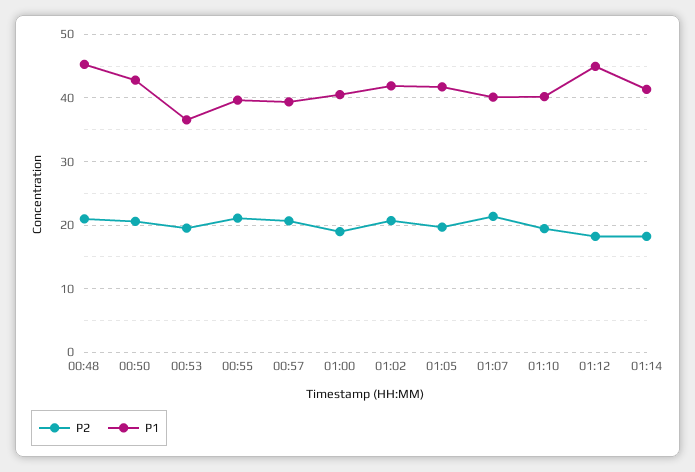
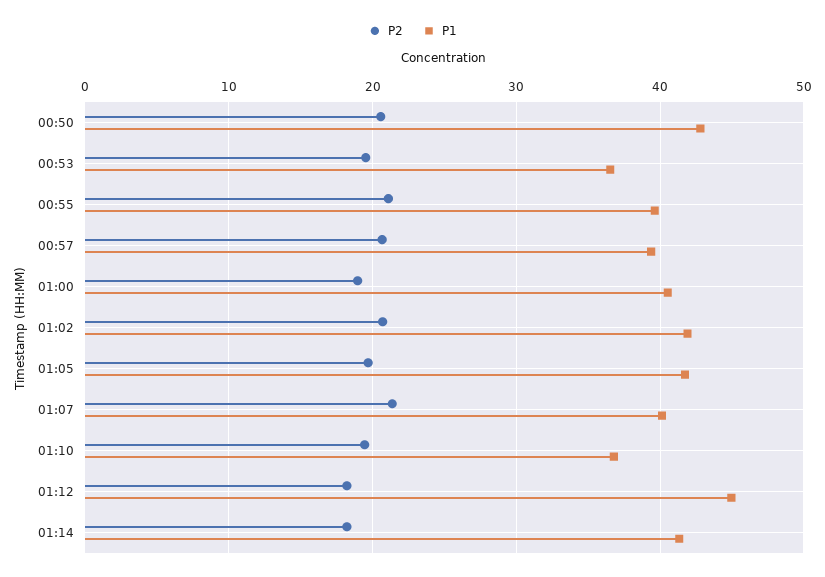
  {
    "P2": {
-     "00:48": 21,
      "00:50": 21,
      "00:53": 20,
      "00:55": 21,
      "00:57": 21,
      "01:00": 19,
      "01:02": 21,
      "01:05": 20,
      "01:07": 21,
      "01:10": 19,
      "01:12": 18,
      "01:14": 18
    },
    "P1": {
-     "00:48": 45,
      "00:50": 43,
      "00:53": 37,
      "00:55": 40,
      "00:57": 39,
      "01:00": 41,
      "01:02": 42,
      "01:05": 42,
      "01:07": 40,
-     "01:10": 40,
+     "01:10": 37,
      "01:12": 45,
      "01:14": 41
    }
  }

